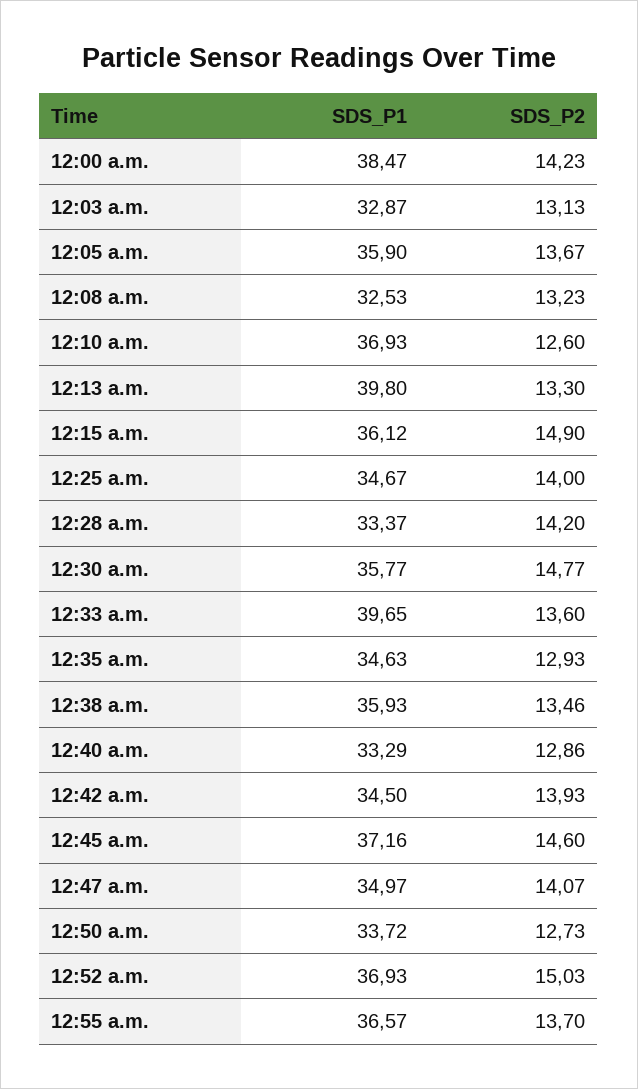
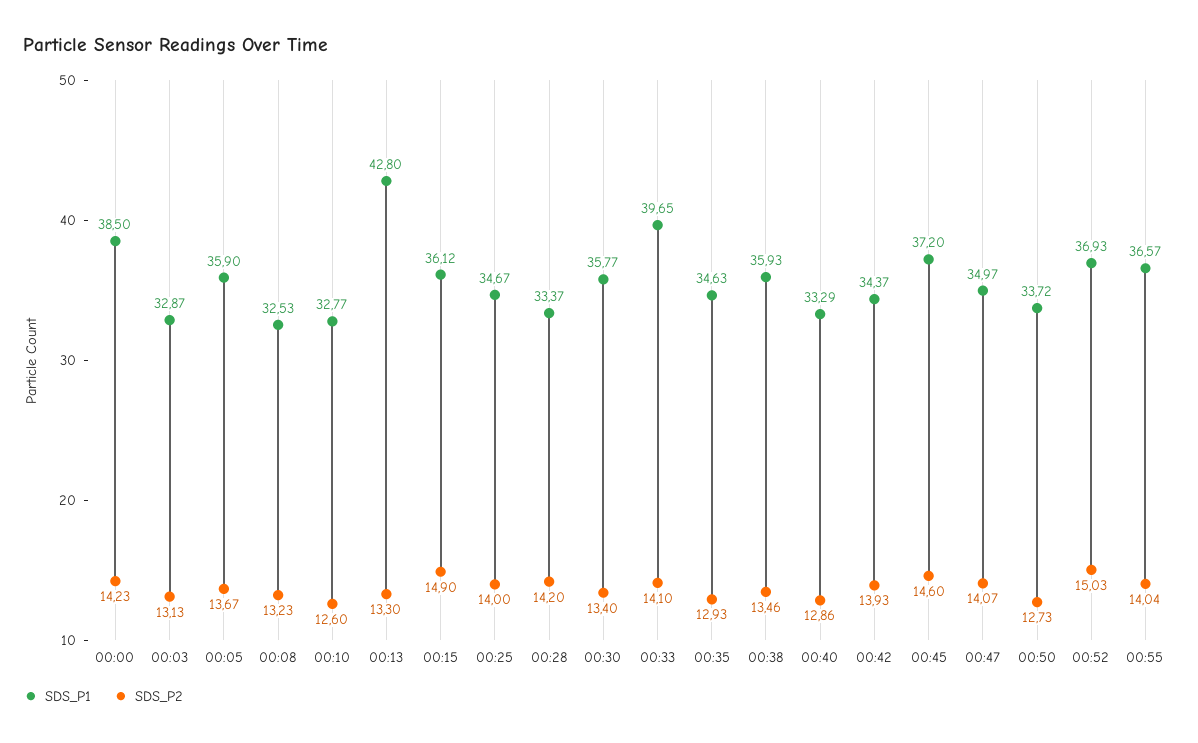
  {
    "SDS_P1": {
-     "12:00 a.m.": 38.47,
+     "12:00 a.m.": 38.5,
      "12:03 a.m.": 32.87,
      "12:05 a.m.": 35.9,
      "12:08 a.m.": 32.53,
-     "12:10 a.m.": 36.93,
+     "12:10 a.m.": 32.77,
-     "12:13 a.m.": 39.8,
+     "12:13 a.m.": 42.8,
      "12:15 a.m.": 36.12,
      "12:25 a.m.": 34.67,
      "12:28 a.m.": 33.37,
      "12:30 a.m.": 35.77,
      "12:33 a.m.": 39.65,
      "12:35 a.m.": 34.63,
      "12:38 a.m.": 35.93,
      "12:40 a.m.": 33.29,
-     "12:42 a.m.": 34.5,
+     "12:42 a.m.": 34.37,
-     "12:45 a.m.": 37.16,
+     "12:45 a.m.": 37.2,
      "12:47 a.m.": 34.97,
      "12:50 a.m.": 33.72,
      "12:52 a.m.": 36.93,
      "12:55 a.m.": 36.57
    },
    "SDS_P2": {
      "12:00 a.m.": 14.23,
      "12:03 a.m.": 13.13,
      "12:05 a.m.": 13.67,
      "12:08 a.m.": 13.23,
      "12:10 a.m.": 12.6,
      "12:13 a.m.": 13.3,
      "12:15 a.m.": 14.9,
      "12:25 a.m.": 14,
      "12:28 a.m.": 14.2,
-     "12:30 a.m.": 14.77,
+     "12:30 a.m.": 13.4,
-     "12:33 a.m.": 13.6,
+     "12:33 a.m.": 14.1,
      "12:35 a.m.": 12.93,
      "12:38 a.m.": 13.46,
      "12:40 a.m.": 12.86,
      "12:42 a.m.": 13.93,
      "12:45 a.m.": 14.6,
      "12:47 a.m.": 14.07,
      "12:50 a.m.": 12.73,
      "12:52 a.m.": 15.03,
-     "12:55 a.m.": 13.7
+     "12:55 a.m.": 14.04
    }
  }

